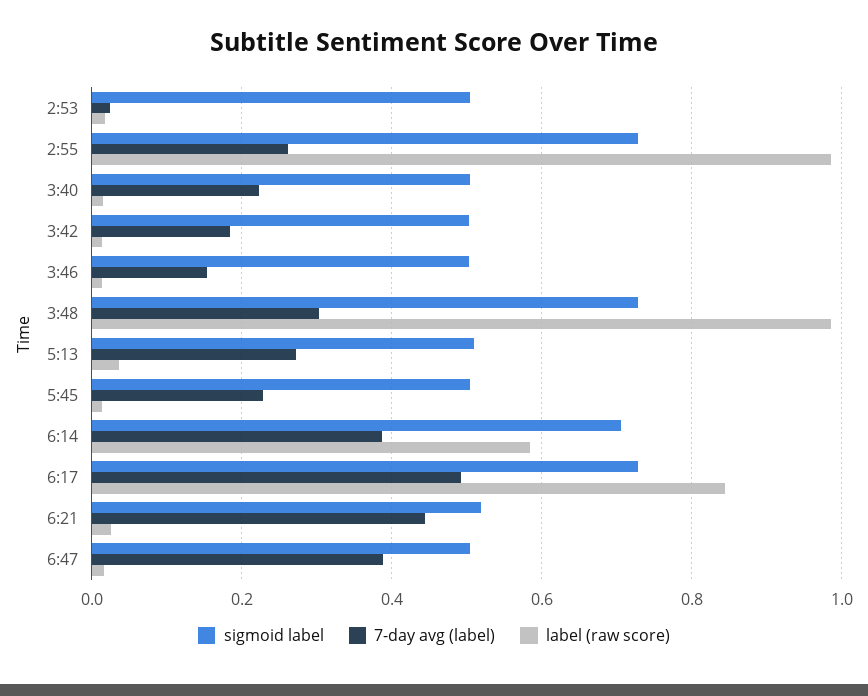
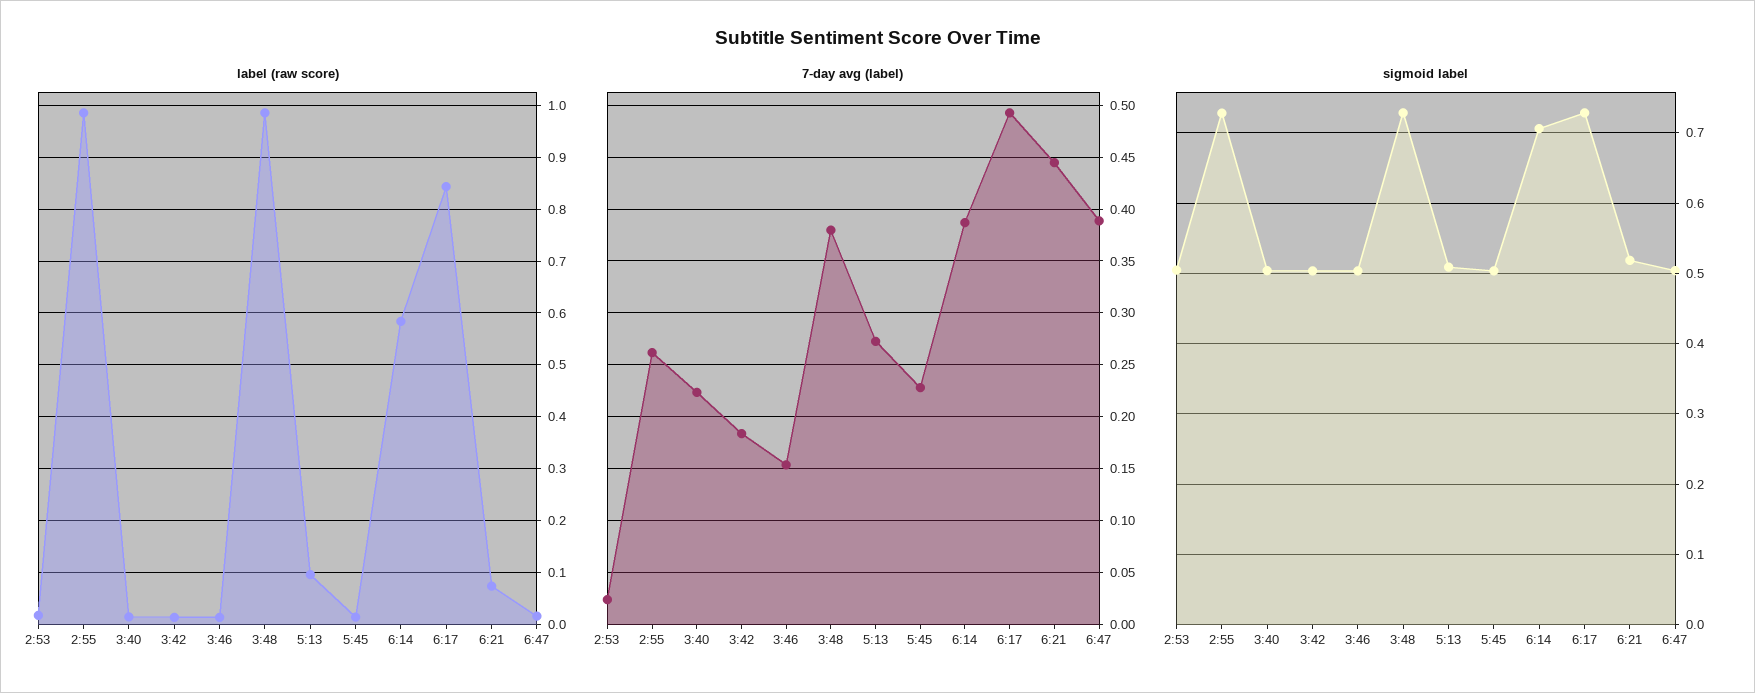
  {
    "sigmoid label": {
      "2:53": 0.5,
      "2:55": 0.73,
      "3:40": 0.5,
      "3:42": 0.5,
      "3:46": 0.5,
      "3:48": 0.73,
      "5:13": 0.51,
      "5:45": 0.5,
      "6:14": 0.71,
      "6:17": 0.73,
      "6:21": 0.52,
      "6:47": 0.5
    },
    "7-day avg (label)": {
      "2:53": 0.02,
      "2:55": 0.26,
      "3:40": 0.22,
      "3:42": 0.18,
      "3:46": 0.15,
-     "3:48": 0.3,
+     "3:48": 0.38,
      "5:13": 0.27,
      "5:45": 0.23,
      "6:14": 0.39,
      "6:17": 0.49,
      "6:21": 0.44,
      "6:47": 0.39
    },
    "label (raw score)": {
      "2:53": 0.02,
      "2:55": 0.98,
      "3:40": 0.02,
      "3:42": 0.02,
      "3:46": 0.02,
      "3:48": 0.98,
-     "5:13": 0.04,
+     "5:13": 0.1,
      "5:45": 0.02,
      "6:14": 0.58,
      "6:17": 0.84,
-     "6:21": 0.02,
+     "6:21": 0.08,
      "6:47": 0.02
    }
  }

